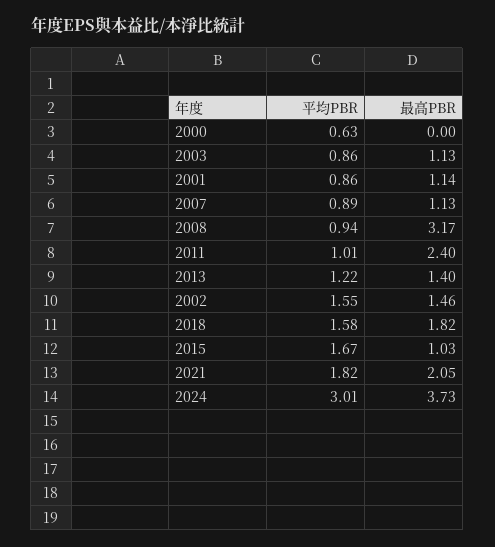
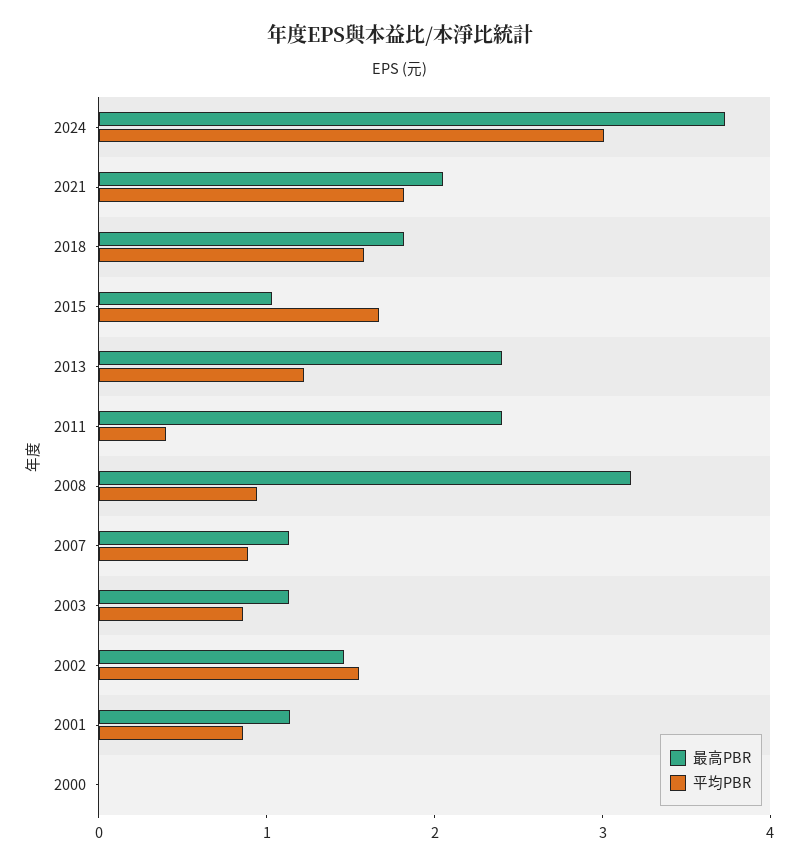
  {
    "平均PBR": {
-     "2000": 0.63,
+     "2000": 0,
      "2003": 0.86,
      "2001": 0.86,
      "2007": 0.89,
      "2008": 0.94,
-     "2011": 1.01,
+     "2011": 0.4,
      "2013": 1.22,
      "2002": 1.55,
      "2018": 1.58,
      "2015": 1.67,
      "2021": 1.82,
      "2024": 3.01
    },
    "最高PBR": {
      "2000": 0,
      "2003": 1.13,
      "2001": 1.14,
      "2007": 1.13,
      "2008": 3.17,
      "2011": 2.4,
-     "2013": 1.4,
+     "2013": 2.4,
      "2002": 1.46,
      "2018": 1.82,
      "2015": 1.03,
      "2021": 2.05,
      "2024": 3.73
    }
  }

